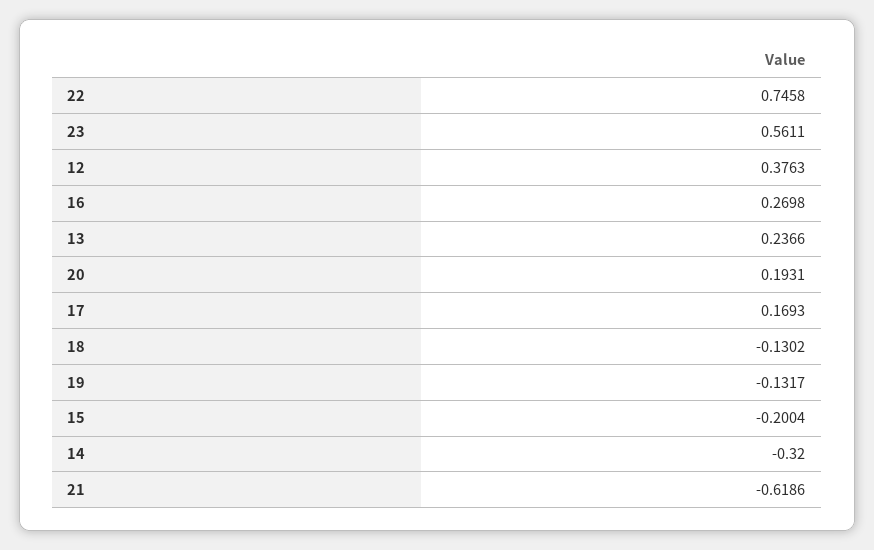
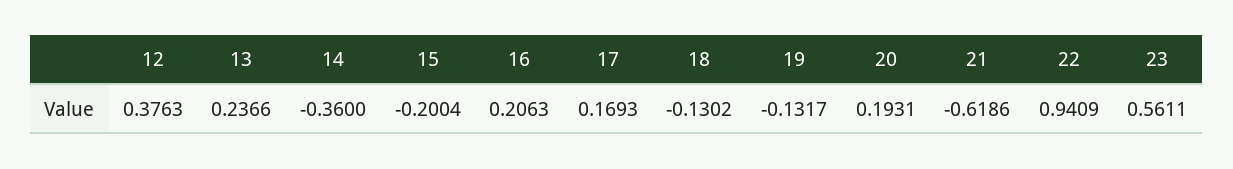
  {
-   "22": 0.7458,
+   "22": 0.9409,
    "23": 0.5611,
    "12": 0.3763,
-   "16": 0.2698,
+   "16": 0.2063,
    "13": 0.2366,
    "20": 0.1931,
    "17": 0.1693,
    "18": -0.1302,
    "19": -0.1317,
    "15": -0.2004,
-   "14": -0.32,
+   "14": -0.36,
    "21": -0.6186
  }

